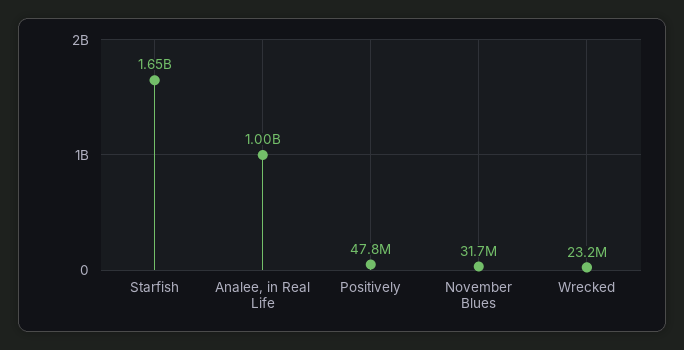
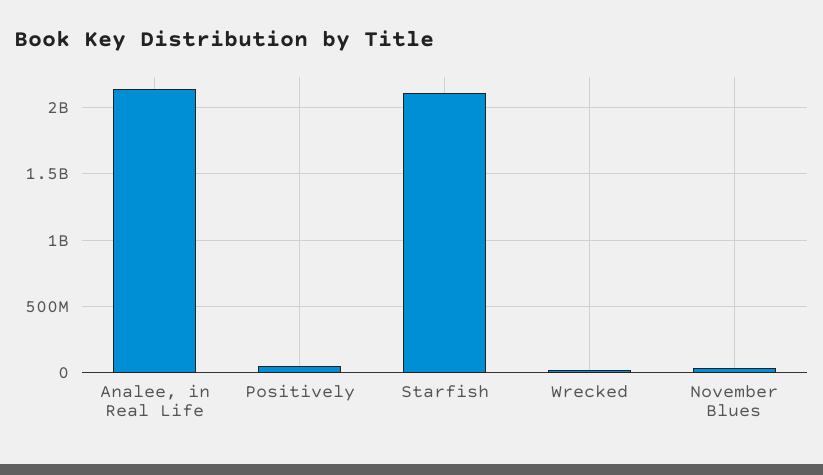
  {
-   "Starfish": 1650000000,
+   "Starfish": 2100000000,
-   "Analee, in Real Life": 1000000000,
+   "Analee, in Real Life": 2150000000,
    "Positively": 47800000,
    "November Blues": 31700000,
    "Wrecked": 23200000
  }

